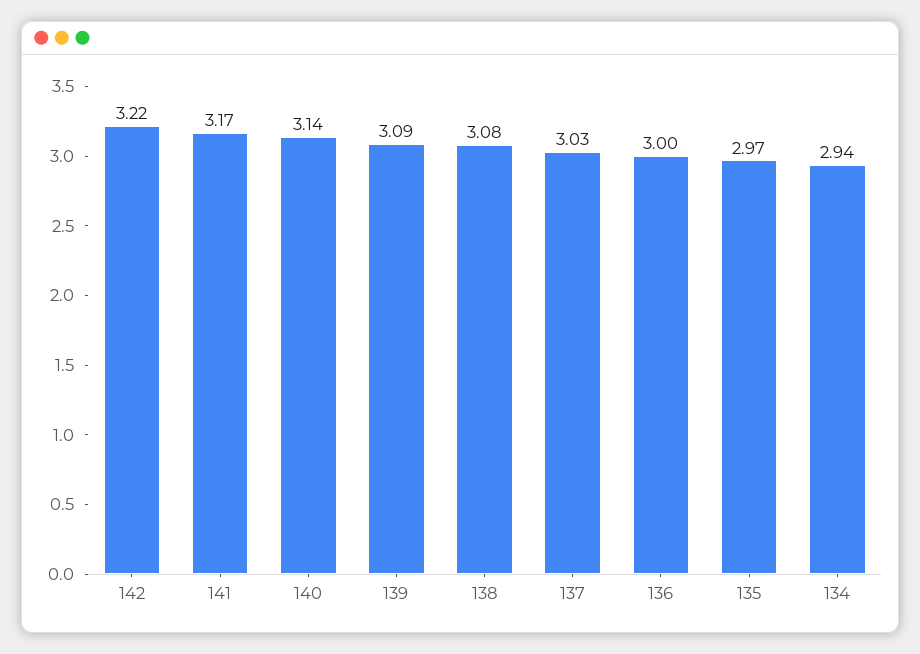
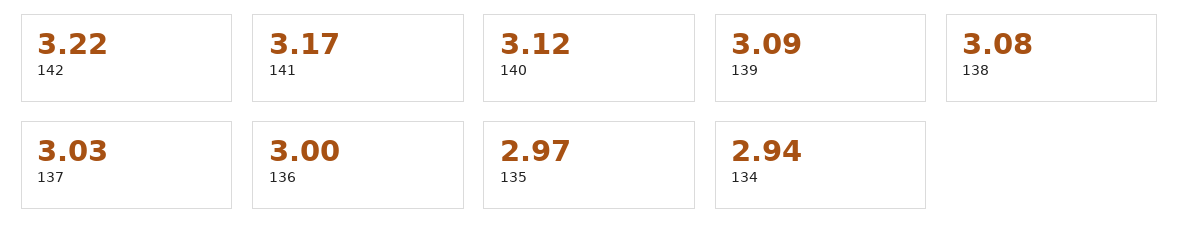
  {
    "142": 3.22,
    "141": 3.17,
-   "140": 3.14,
+   "140": 3.12,
    "139": 3.09,
    "138": 3.08,
    "137": 3.03,
    "136": 3,
    "135": 2.97,
    "134": 2.94
  }

